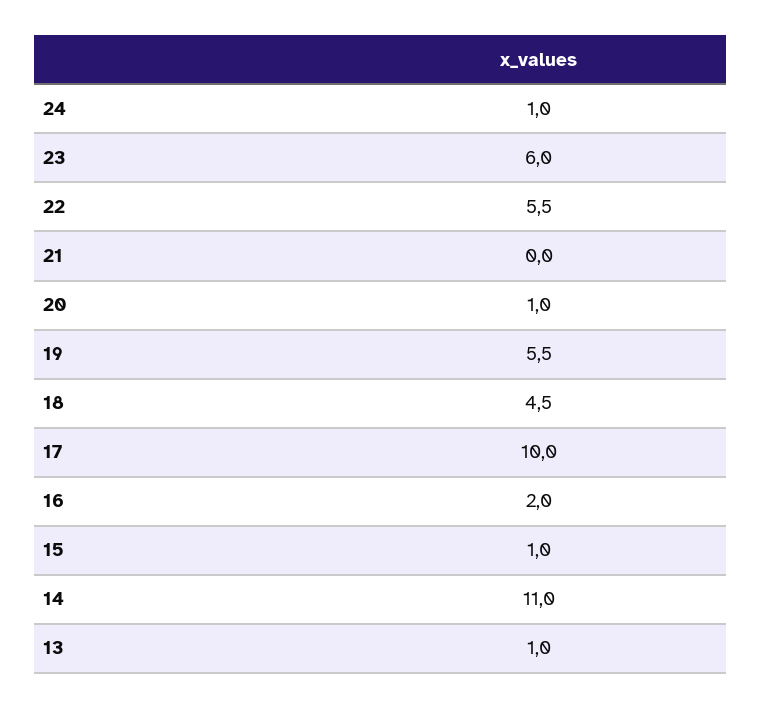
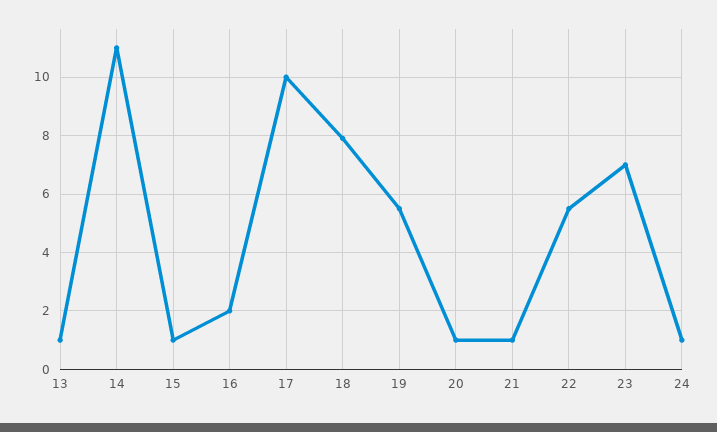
  {
    "24": 1,
-   "23": 6,
+   "23": 7,
    "22": 5.5,
-   "21": 0,
+   "21": 1,
    "20": 1,
    "19": 5.5,
-   "18": 4.5,
+   "18": 8,
    "17": 10,
    "16": 2,
    "15": 1,
    "14": 11,
    "13": 1
  }

